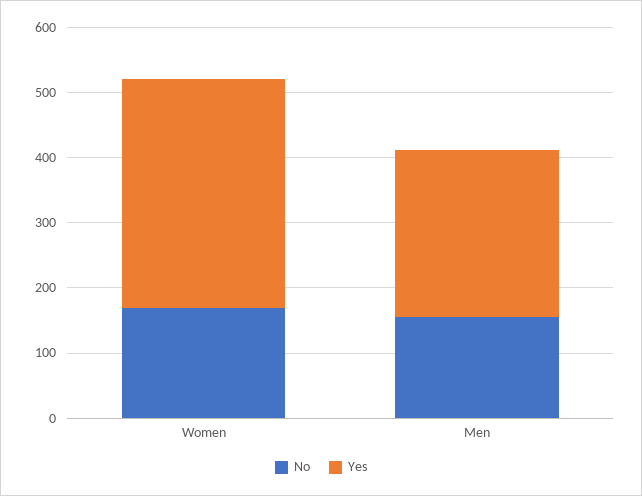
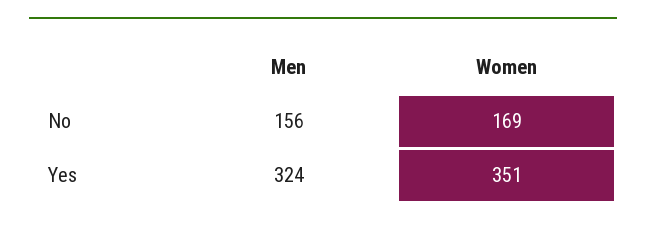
  {
    "No": {
      "Women": 169,
      "Men": 156
    },
    "Yes": {
      "Women": 351,
-     "Men": 260
+     "Men": 324
    }
  }

